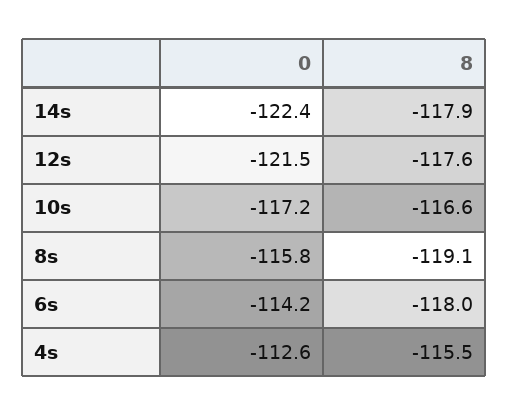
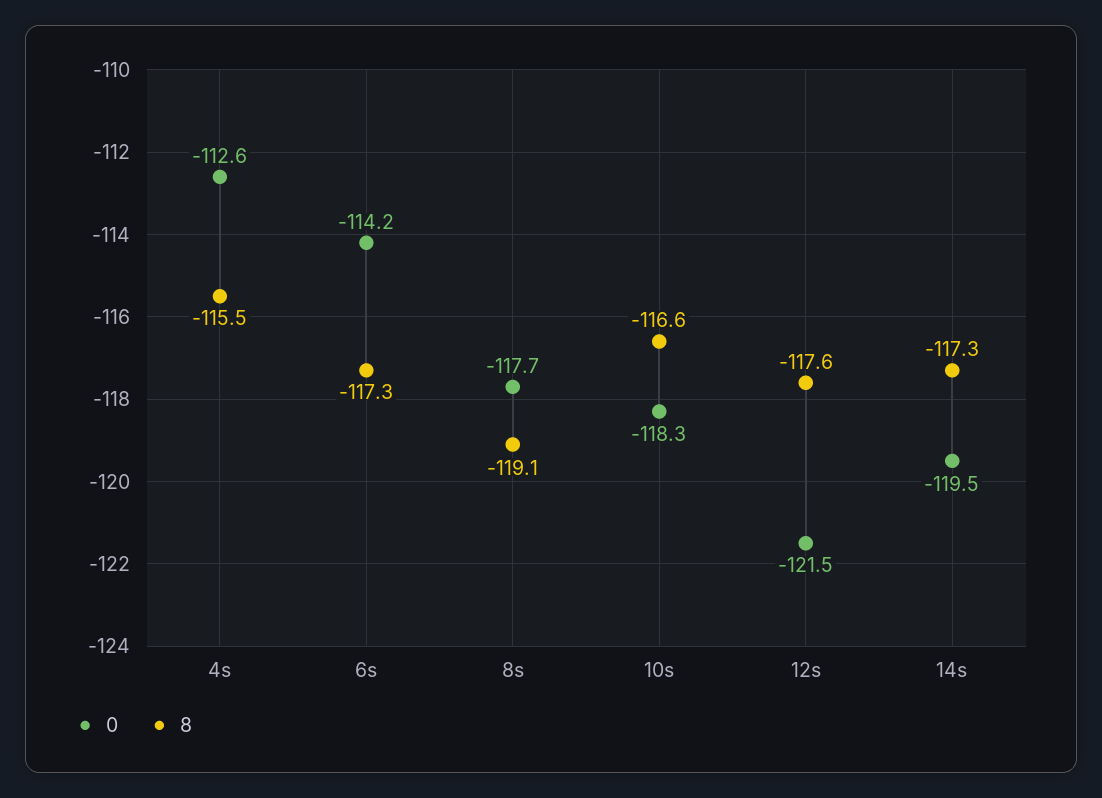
  {
    "0": {
-     "14s": -122.4,
+     "14s": -119.5,
      "12s": -121.5,
-     "10s": -117.2,
+     "10s": -118.3,
-     "8s": -115.8,
+     "8s": -117.7,
      "6s": -114.2,
      "4s": -112.6
    },
    "8": {
-     "14s": -117.9,
+     "14s": -117.3,
      "12s": -117.6,
      "10s": -116.6,
      "8s": -119.1,
-     "6s": -118,
+     "6s": -117.3,
      "4s": -115.5
    }
  }

